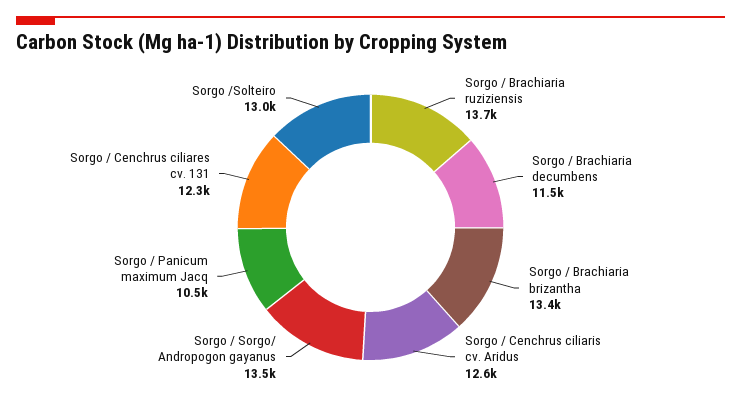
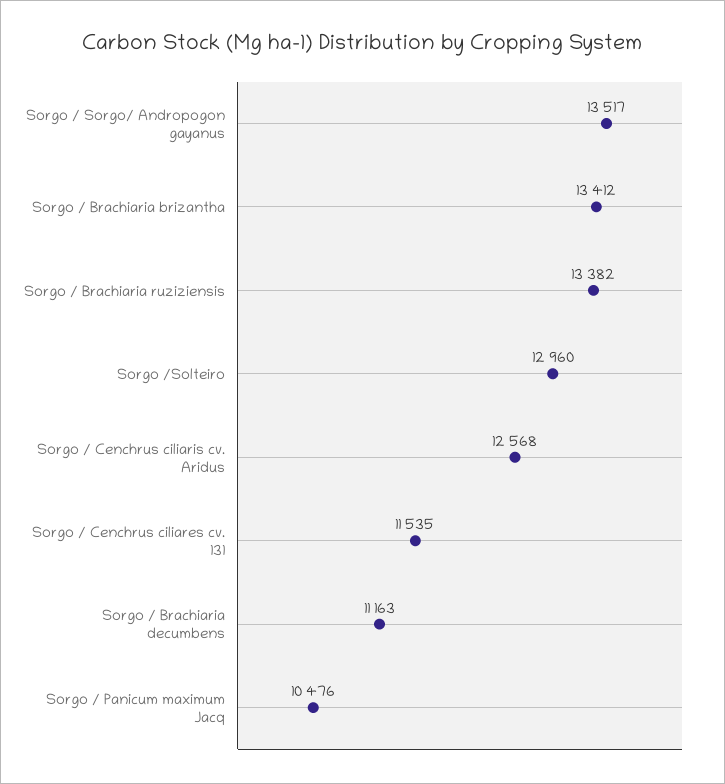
  {
-   "Sorgo / Brachiaria ruziziensis": 13700,
+   "Sorgo / Brachiaria ruziziensis": 13382,
-   "Sorgo / Brachiaria decumbens": 11500,
+   "Sorgo / Brachiaria decumbens": 11163,
    "Sorgo / Brachiaria brizantha": 13412,
    "Sorgo / Cenchrus ciliaris cv. Aridus": 12568,
    "Sorgo / Sorgo/ Andropogon gayanus": 13517,
    "Sorgo / Panicum maximum Jacq": 10476,
-   "Sorgo / Cenchrus ciliares cv. 131": 12300,
+   "Sorgo / Cenchrus ciliares cv. 131": 11535,
    "Sorgo /Solteiro": 12960
  }

